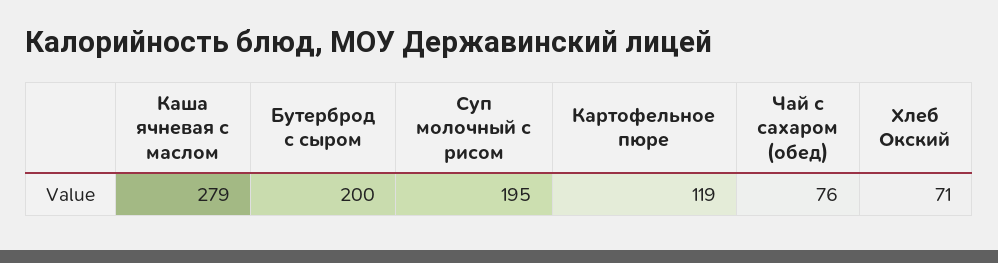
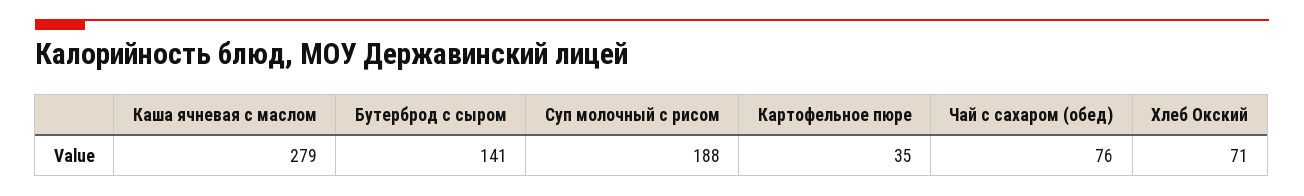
  {
    "Каша ячневая с маслом": 279,
-   "Бутерброд с сыром": 200,
+   "Бутерброд с сыром": 141,
-   "Суп молочный с рисом": 195,
+   "Суп молочный с рисом": 188,
-   "Картофельное пюре": 119,
+   "Картофельное пюре": 35,
    "Чай с сахаром (обед)": 76,
    "Хлеб Окский": 71
  }

